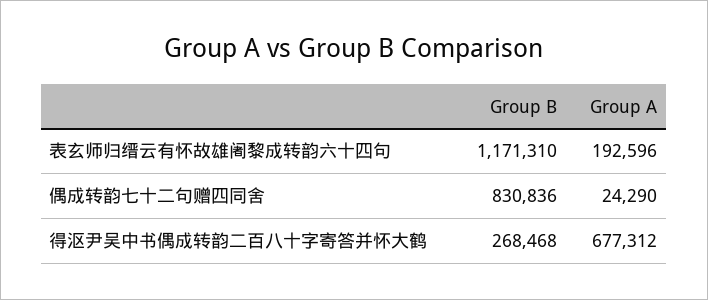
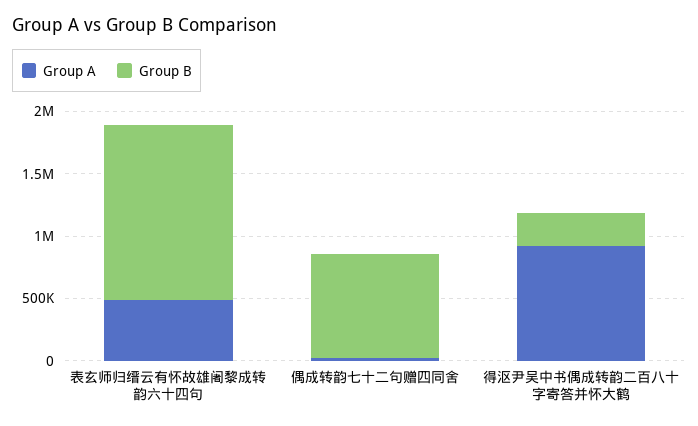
  {
    "Group B": {
-     "表玄师归缙云有怀故雄阇黎成转韵六十四句": 1171310,
+     "表玄师归缙云有怀故雄阇黎成转韵六十四句": 1400000,
      "偶成转韵七十二句赠四同舍": 830836,
      "得沤尹吴中书偶成转韵二百八十字寄答并怀大鹤": 268468
    },
    "Group A": {
-     "表玄师归缙云有怀故雄阇黎成转韵六十四句": 192596,
+     "表玄师归缙云有怀故雄阇黎成转韵六十四句": 500000,
      "偶成转韵七十二句赠四同舍": 24290,
-     "得沤尹吴中书偶成转韵二百八十字寄答并怀大鹤": 677312
+     "得沤尹吴中书偶成转韵二百八十字寄答并怀大鹤": 900000
    }
  }

